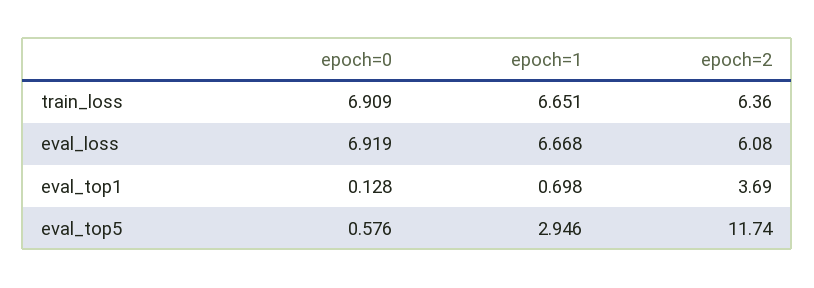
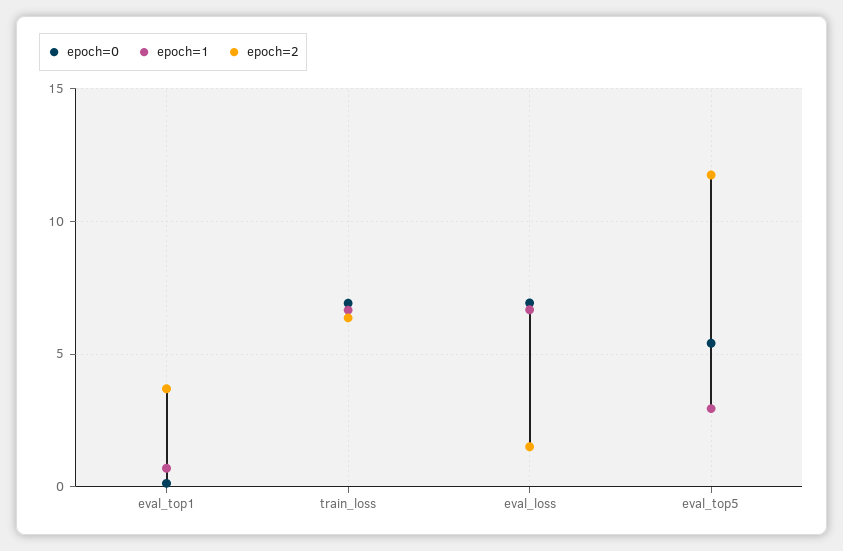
  {
    "epoch=0": {
      "train_loss": 6.909,
      "eval_loss": 6.919,
      "eval_top1": 0.128,
-     "eval_top5": 0.576
+     "eval_top5": 5.5
    },
    "epoch=1": {
      "train_loss": 6.651,
      "eval_loss": 6.668,
      "eval_top1": 0.698,
      "eval_top5": 2.946
    },
    "epoch=2": {
      "train_loss": 6.36,
-     "eval_loss": 6.08,
+     "eval_loss": 1.5,
      "eval_top1": 3.69,
      "eval_top5": 11.74
    }
  }

